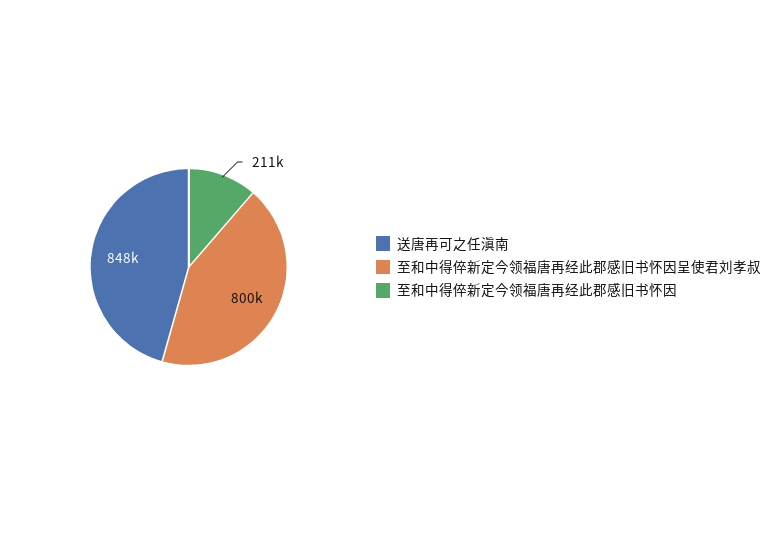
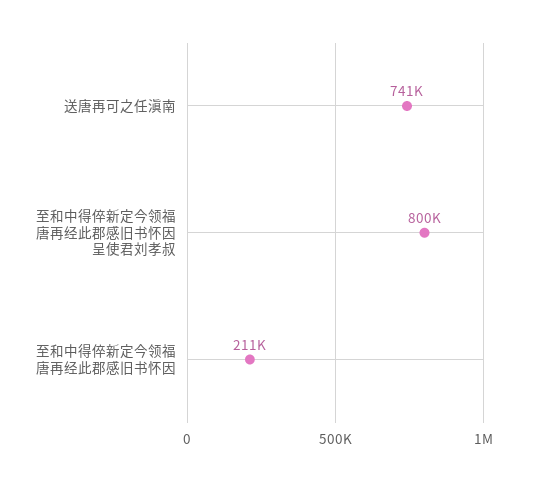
  {
-   "送唐再可之任滇南": 848000,
+   "送唐再可之任滇南": 741000,
    "至和中得倅新定今领福唐再经此郡感旧书怀因呈使君刘孝叔": 800000,
    "至和中得倅新定今领福唐再经此郡感旧书怀因": 211000
  }

